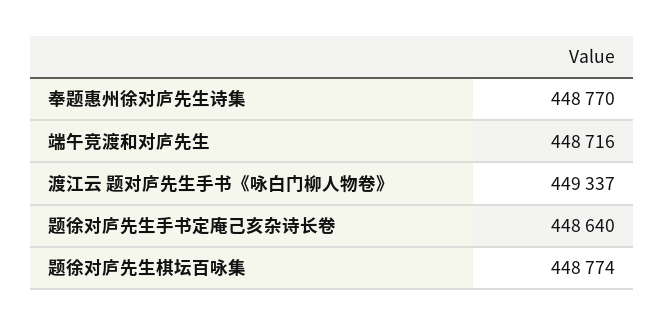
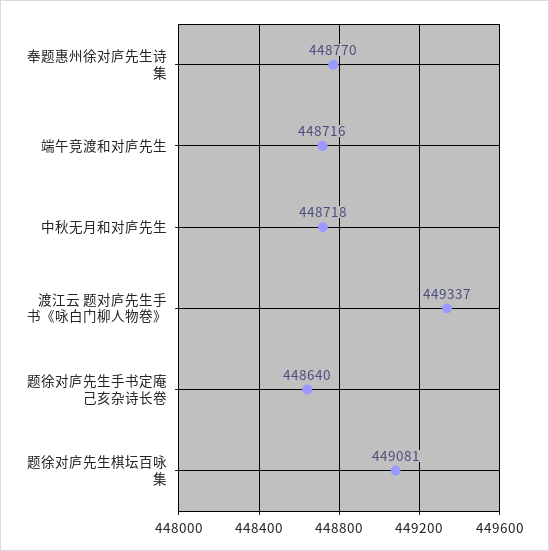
  {
    "奉题惠州徐对庐先生诗集": 448770,
    "端午竞渡和对庐先生": 448716,
    "渡江云 题对庐先生手书《咏白门柳人物卷》": 449337,
    "题徐对庐先生手书定庵己亥杂诗长卷": 448640,
-   "题徐对庐先生棋坛百咏集": 448774
+   "题徐对庐先生棋坛百咏集": 449081,
+   "中秋无月和对庐先生": 448718
  }

